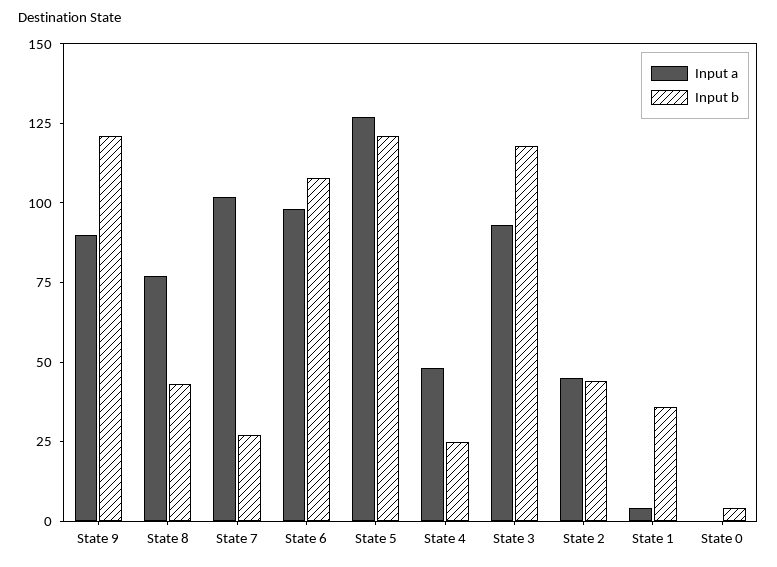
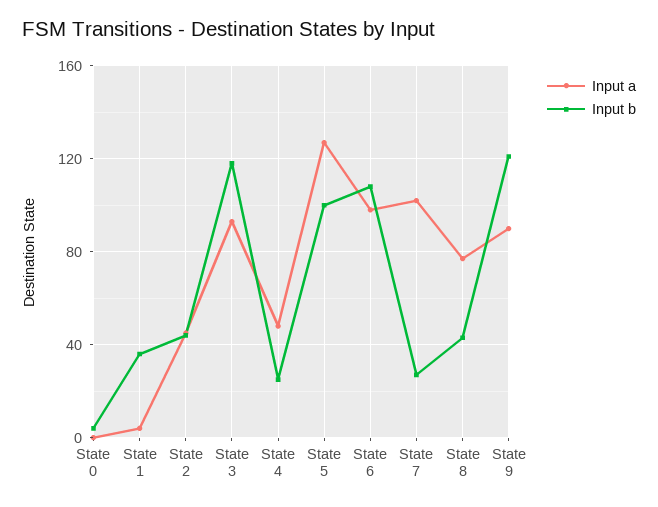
  {
    "Input a": {
      "State 9": 90,
      "State 8": 75,
      "State 7": 100,
      "State 6": 100,
      "State 5": 125,
      "State 4": 50,
      "State 3": 95,
      "State 2": 45,
      "State 1": 5,
      "State 0": 0
    },
    "Input b": {
      "State 9": 120,
      "State 8": 45,
      "State 7": 25,
      "State 6": 110,
-     "State 5": 120,
+     "State 5": 100,
      "State 4": 25,
      "State 3": 120,
      "State 2": 45,
      "State 1": 35,
      "State 0": 5
    }
  }

